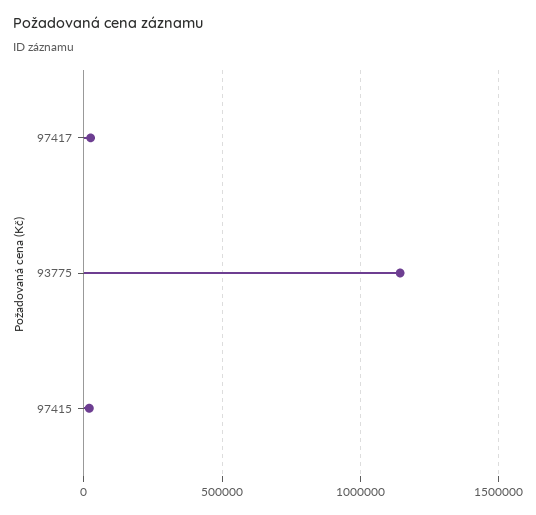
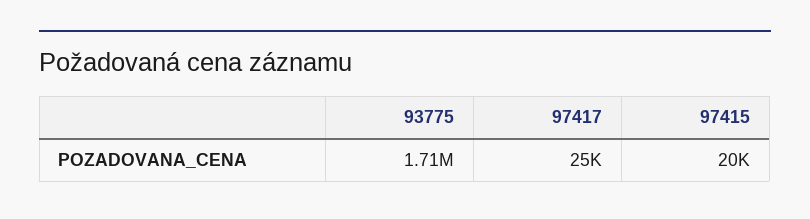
  {
    "97417": 25000,
-   "93775": 1150000,
+   "93775": 1710000,
    "97415": 20000
  }

